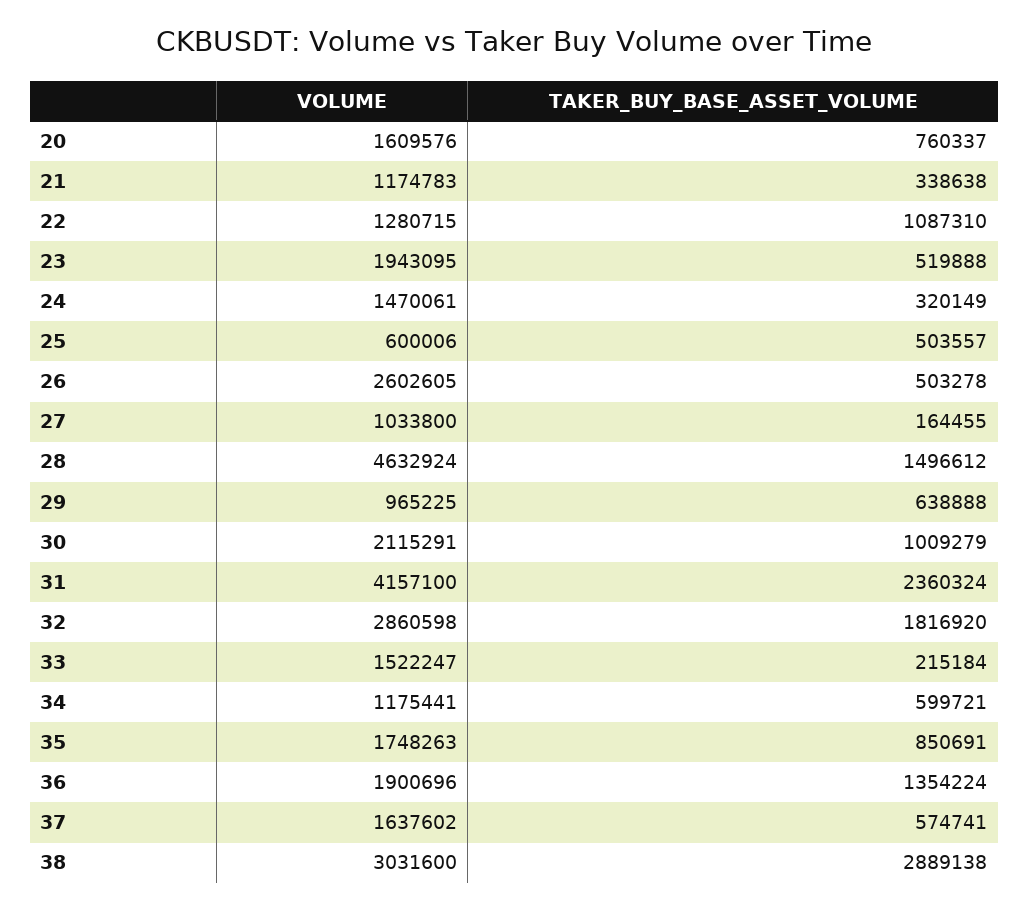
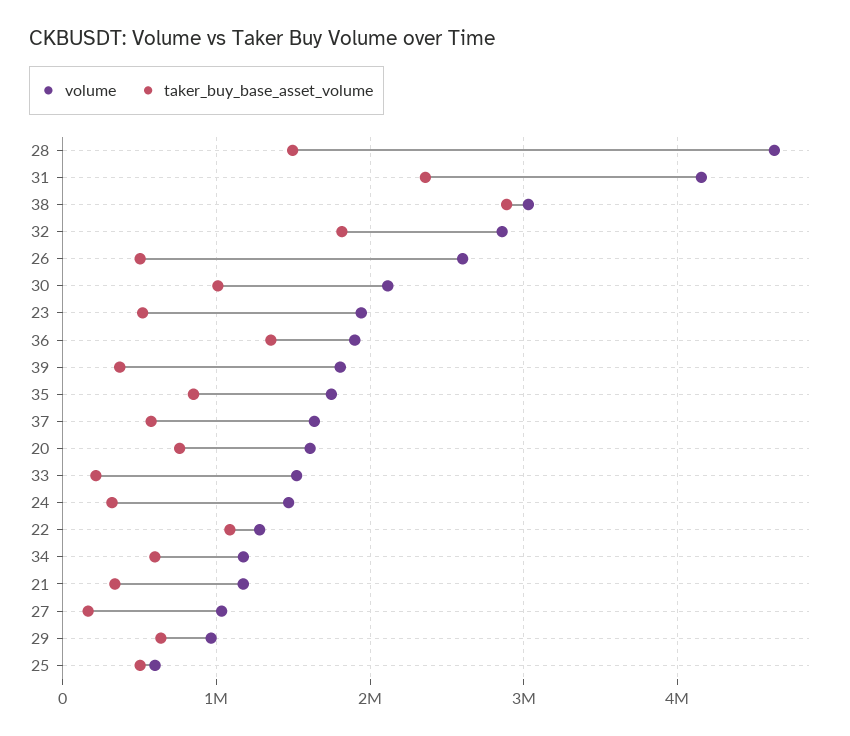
  {
    "VOLUME": {
      "20": 1609576,
      "21": 1174783,
      "22": 1280715,
      "23": 1943095,
      "24": 1470061,
      "25": 600006,
      "26": 2602605,
      "27": 1033800,
      "28": 4632924,
      "29": 965225,
      "30": 2115291,
      "31": 4157100,
      "32": 2860598,
      "33": 1522247,
      "34": 1175441,
      "35": 1748263,
      "36": 1900696,
      "37": 1637602,
-     "38": 3031600
+     "38": 3031600,
+     "39": 1800000
    },
    "TAKER_BUY_BASE_ASSET_VOLUME": {
      "20": 760337,
      "21": 338638,
      "22": 1087310,
      "23": 519888,
      "24": 320149,
      "25": 503557,
      "26": 503278,
      "27": 164455,
      "28": 1496612,
      "29": 638888,
      "30": 1009279,
      "31": 2360324,
      "32": 1816920,
      "33": 215184,
      "34": 599721,
      "35": 850691,
      "36": 1354224,
      "37": 574741,
-     "38": 2889138
+     "38": 2889138,
+     "39": 400000
    }
  }

